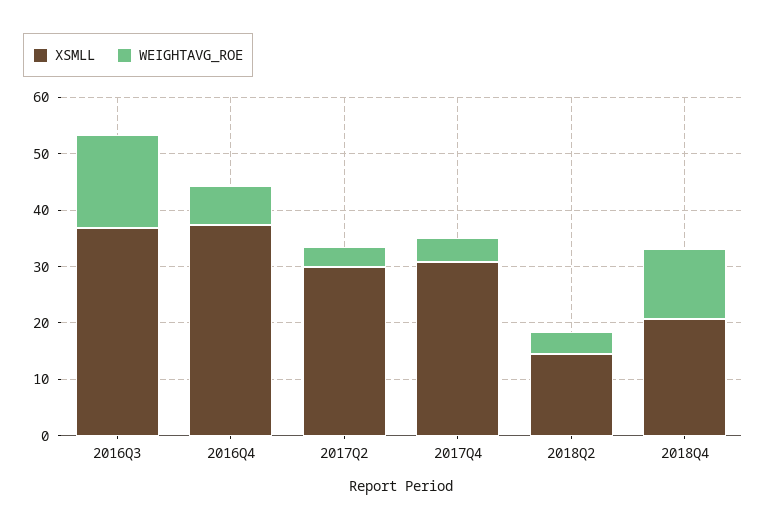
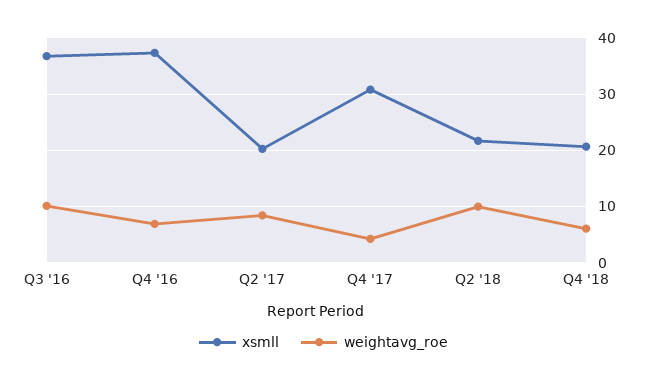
  {
    "XSMLL": {
      "2016Q3": 36,
      "2016Q4": 38,
-     "2017Q2": 30,
+     "2017Q2": 20,
      "2017Q4": 30,
-     "2018Q2": 14,
+     "2018Q2": 22,
      "2018Q4": 20
    },
    "WEIGHTAVG_ROE": {
-     "2016Q3": 16,
+     "2016Q3": 10,
      "2016Q4": 6,
-     "2017Q2": 4,
+     "2017Q2": 8,
      "2017Q4": 4,
-     "2018Q2": 4,
+     "2018Q2": 10,
-     "2018Q4": 12
+     "2018Q4": 6
    }
  }

